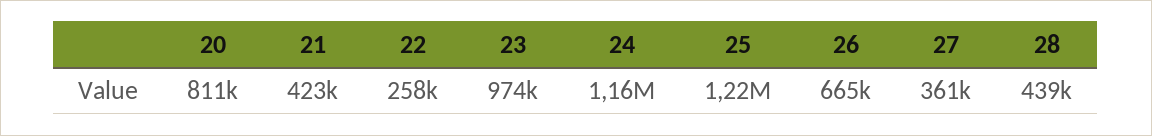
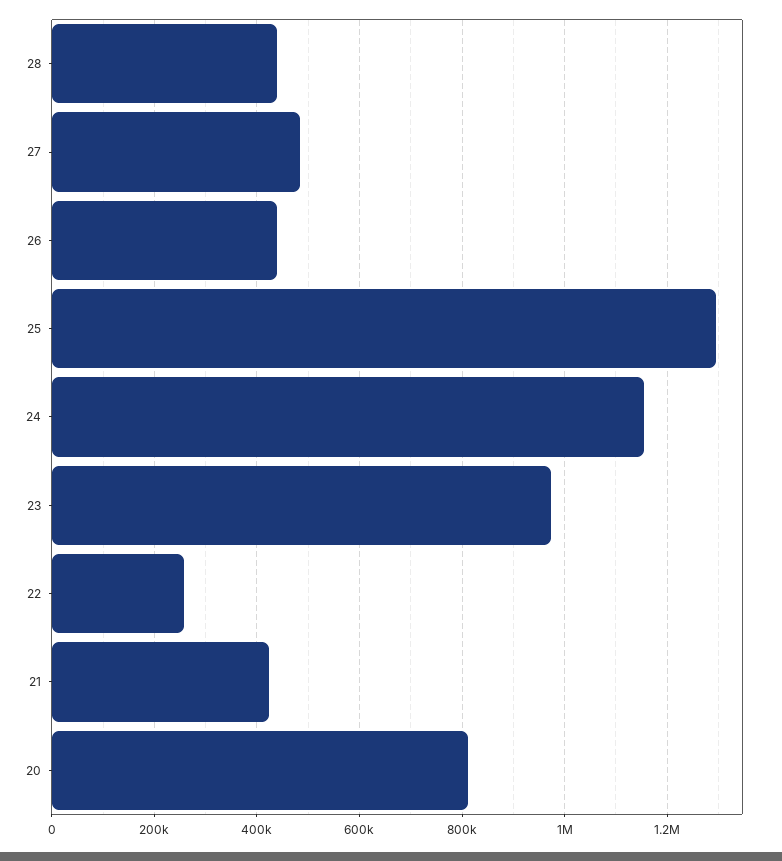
  {
    "20": 811000,
    "21": 423000,
    "22": 258000,
    "23": 974000,
    "24": 1160000,
-   "25": 1220000,
+   "25": 1300000,
-   "26": 665000,
+   "26": 440000,
-   "27": 361000,
+   "27": 480000,
    "28": 439000
  }

